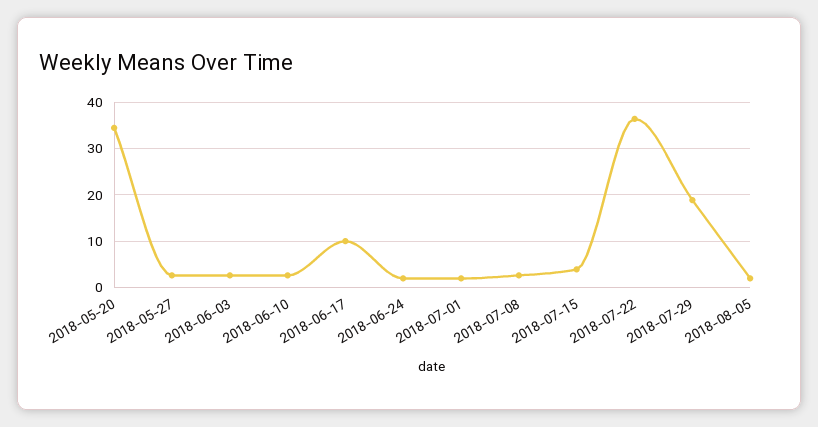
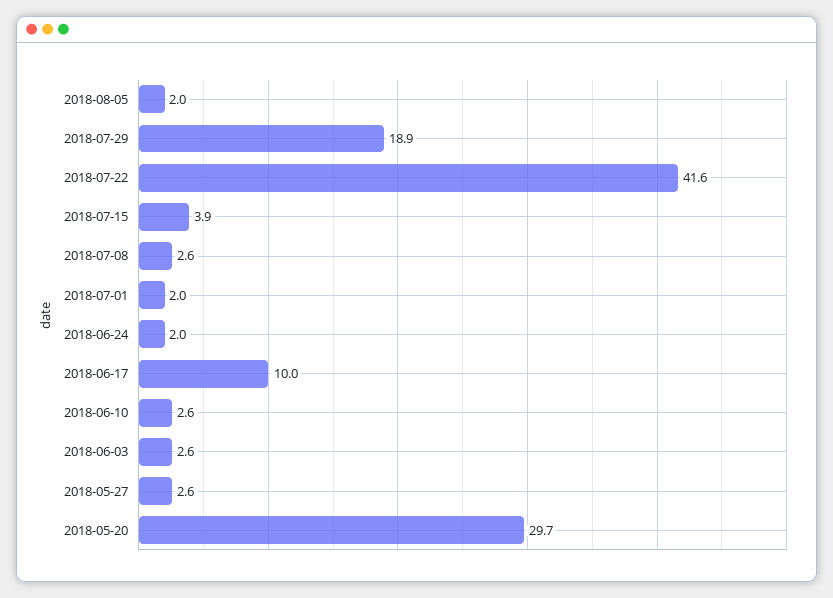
  {
-   "2018-05-20": 34,
+   "2018-05-20": 29.7,
    "2018-05-27": 2.6,
    "2018-06-03": 2.6,
    "2018-06-10": 2.6,
    "2018-06-17": 10,
    "2018-06-24": 2,
    "2018-07-01": 2,
    "2018-07-08": 2.6,
    "2018-07-15": 3.9,
-   "2018-07-22": 36,
+   "2018-07-22": 41.6,
    "2018-07-29": 18.9,
    "2018-08-05": 2
  }

